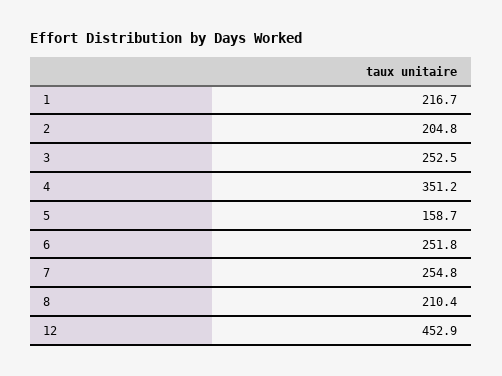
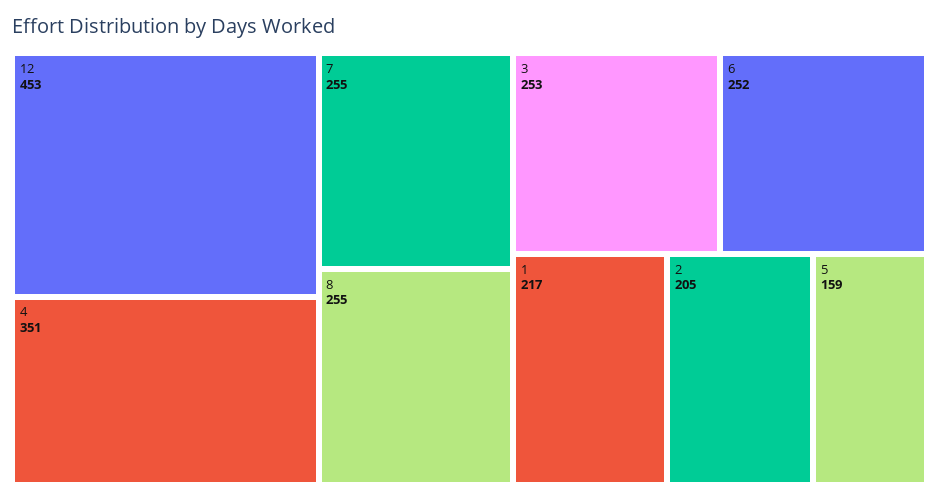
  {
    "1": 216.7,
    "2": 204.8,
    "3": 252.5,
    "4": 351.2,
    "5": 158.7,
    "6": 251.8,
    "7": 254.8,
-   "8": 210.4,
+   "8": 255,
    "12": 452.9
  }

